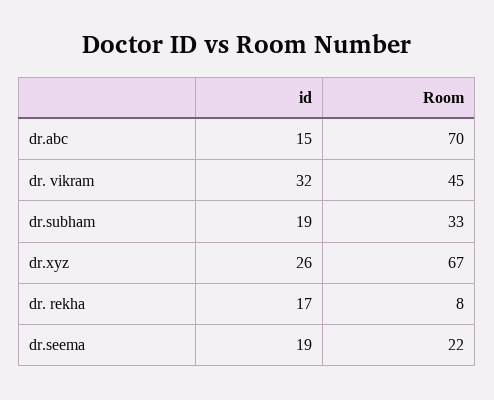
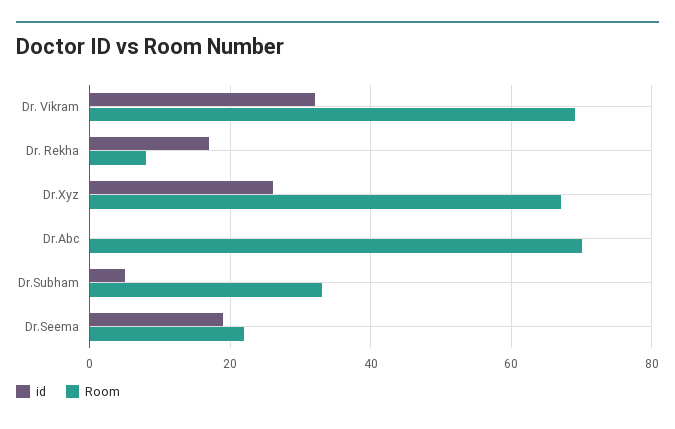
  {
    "id": {
-     "dr.abc": 15,
+     "dr.abc": 0,
      "dr. vikram": 32,
-     "dr.subham": 19,
+     "dr.subham": 5,
      "dr.xyz": 26,
      "dr. rekha": 17,
      "dr.seema": 19
    },
    "Room": {
      "dr.abc": 70,
-     "dr. vikram": 45,
+     "dr. vikram": 70,
      "dr.subham": 33,
      "dr.xyz": 67,
      "dr. rekha": 8,
      "dr.seema": 22
    }
  }

